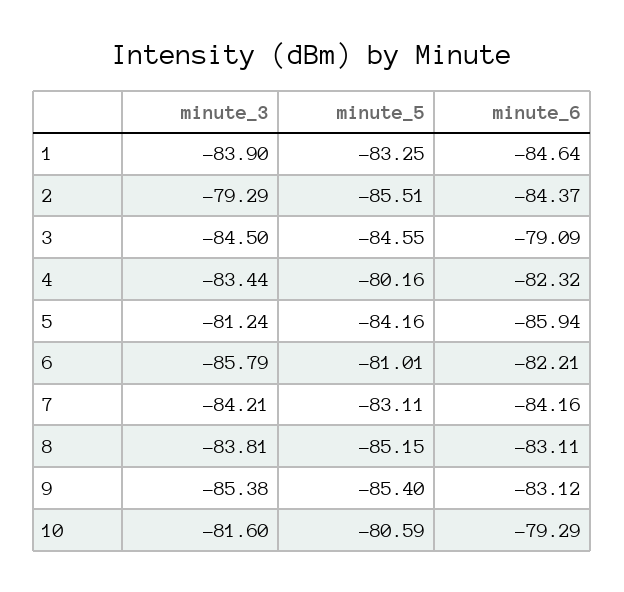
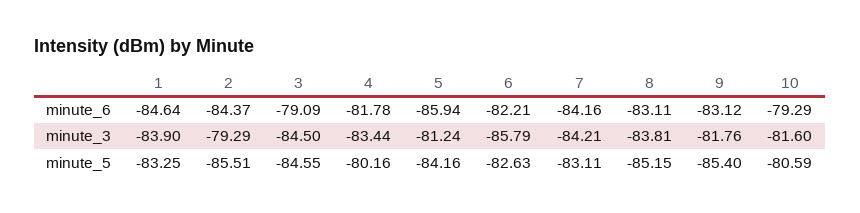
  {
    "minute_3": {
      "1": -83.9,
      "2": -79.29,
      "3": -84.5,
      "4": -83.44,
      "5": -81.24,
      "6": -85.79,
      "7": -84.21,
      "8": -83.81,
-     "9": -85.38,
+     "9": -81.76,
      "10": -81.6
    },
    "minute_5": {
      "1": -83.25,
      "2": -85.51,
      "3": -84.55,
      "4": -80.16,
      "5": -84.16,
-     "6": -81.01,
+     "6": -82.63,
      "7": -83.11,
      "8": -85.15,
      "9": -85.4,
      "10": -80.59
    },
    "minute_6": {
      "1": -84.64,
      "2": -84.37,
      "3": -79.09,
-     "4": -82.32,
+     "4": -81.78,
      "5": -85.94,
      "6": -82.21,
      "7": -84.16,
      "8": -83.11,
      "9": -83.12,
      "10": -79.29
    }
  }

